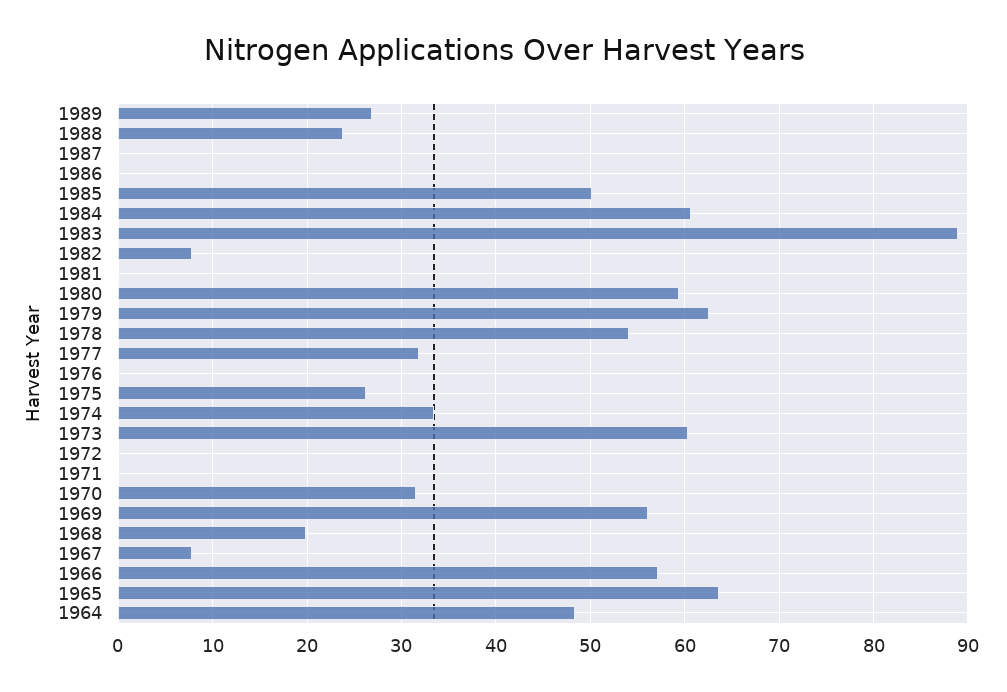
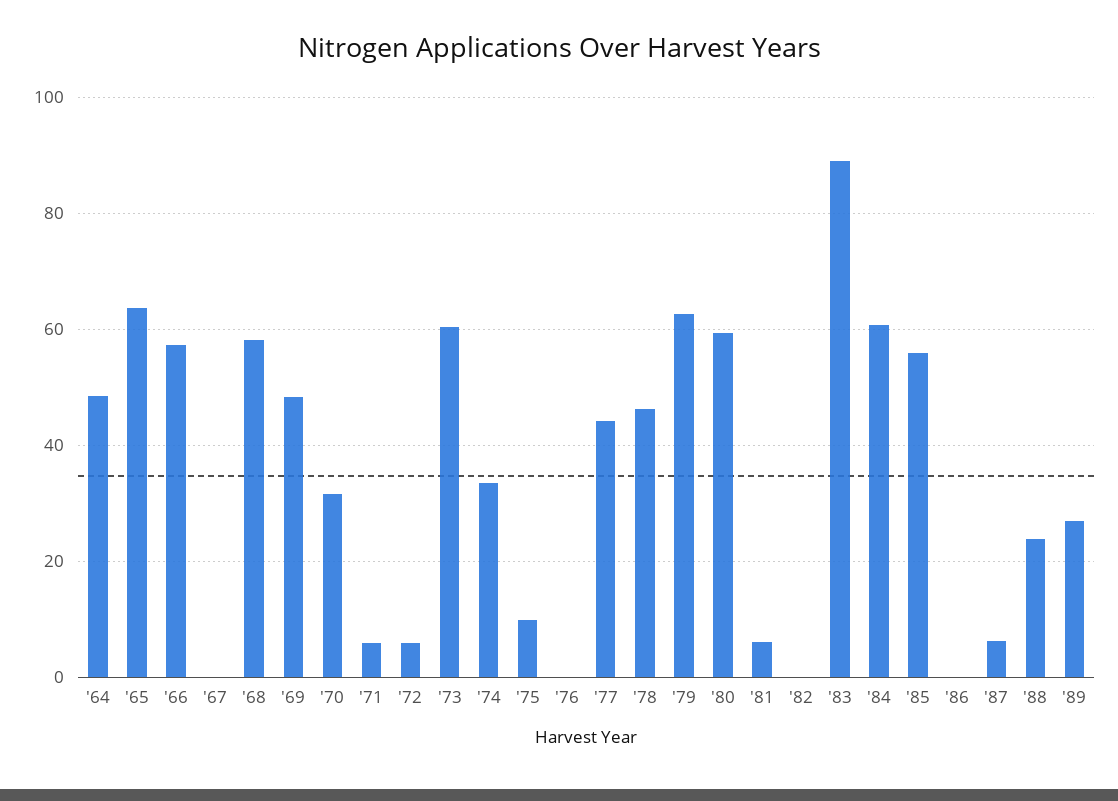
  {
    "1989": 27,
    "1988": 24,
-   "1987": 0,
+   "1987": 6,
    "1986": 0,
-   "1985": 50,
+   "1985": 56,
    "1984": 61,
    "1983": 89,
-   "1982": 8,
+   "1982": 0,
-   "1981": 0,
+   "1981": 6,
    "1980": 59,
    "1979": 63,
-   "1978": 54,
+   "1978": 46,
-   "1977": 32,
+   "1977": 44,
    "1976": 0,
-   "1975": 26,
+   "1975": 10,
    "1974": 33,
    "1973": 60,
-   "1972": 0,
+   "1972": 6,
-   "1971": 0,
+   "1971": 6,
    "1970": 32,
-   "1969": 56,
+   "1969": 48,
-   "1968": 20,
+   "1968": 58,
-   "1967": 8,
+   "1967": 0,
    "1966": 57,
    "1965": 64,
    "1964": 48
  }

